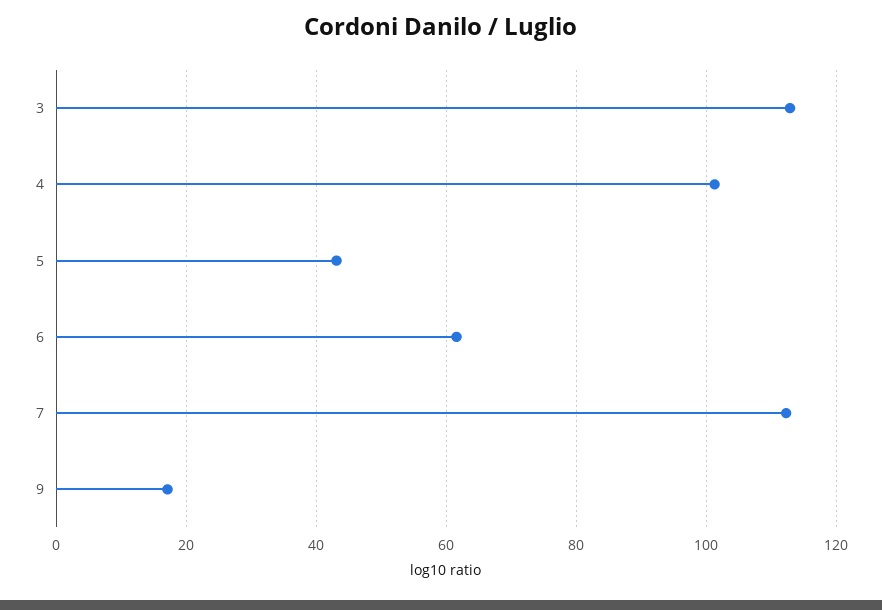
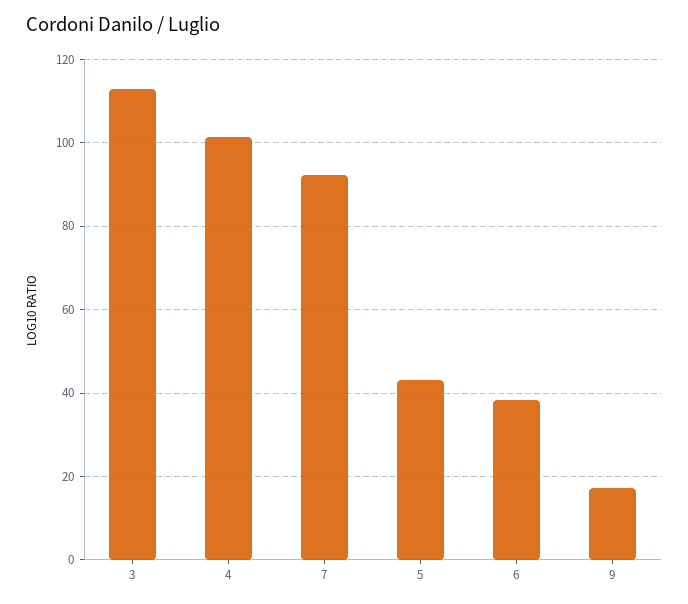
  {
    "3": 112,
    "4": 102,
    "5": 44,
-   "6": 62,
+   "6": 38,
-   "7": 112,
+   "7": 92,
    "9": 18
  }

